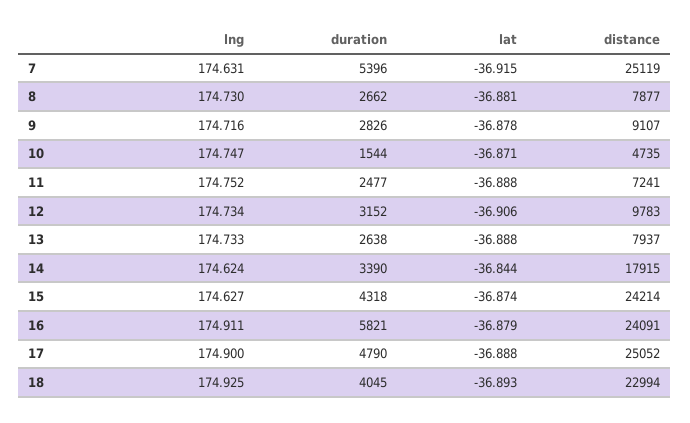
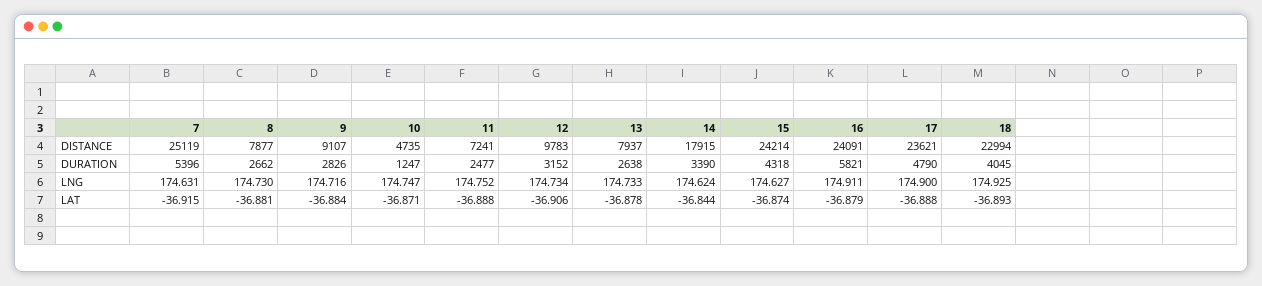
  {
    "lng": {
      "7": 174.631,
      "8": 174.73,
      "9": 174.716,
      "10": 174.747,
      "11": 174.752,
      "12": 174.734,
      "13": 174.733,
      "14": 174.624,
      "15": 174.627,
      "16": 174.911,
      "17": 174.9,
      "18": 174.925
    },
    "duration": {
      "7": 5396,
      "8": 2662,
      "9": 2826,
-     "10": 1544,
+     "10": 1247,
      "11": 2477,
      "12": 3152,
      "13": 2638,
      "14": 3390,
      "15": 4318,
      "16": 5821,
      "17": 4790,
      "18": 4045
    },
    "lat": {
      "7": -36.915,
      "8": -36.881,
-     "9": -36.878,
+     "9": -36.884,
      "10": -36.871,
      "11": -36.888,
      "12": -36.906,
-     "13": -36.888,
+     "13": -36.878,
      "14": -36.844,
      "15": -36.874,
      "16": -36.879,
      "17": -36.888,
      "18": -36.893
    },
    "distance": {
      "7": 25119,
      "8": 7877,
      "9": 9107,
      "10": 4735,
      "11": 7241,
      "12": 9783,
      "13": 7937,
      "14": 17915,
      "15": 24214,
      "16": 24091,
-     "17": 25052,
+     "17": 23621,
      "18": 22994
    }
  }

